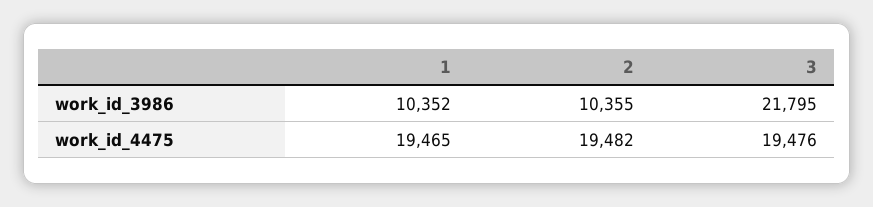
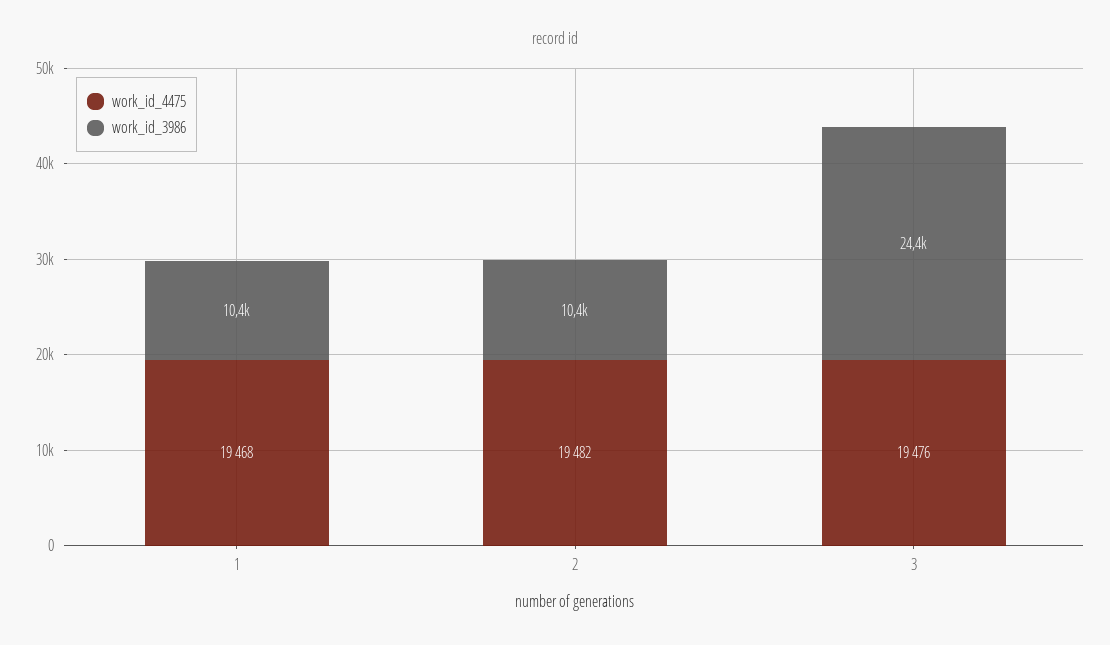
  {
    "work_id_3986": {
      "1": 10352,
      "2": 10355,
-     "3": 21795
+     "3": 24400
    },
    "work_id_4475": {
-     "1": 19465,
+     "1": 19468,
      "2": 19482,
      "3": 19476
    }
  }

